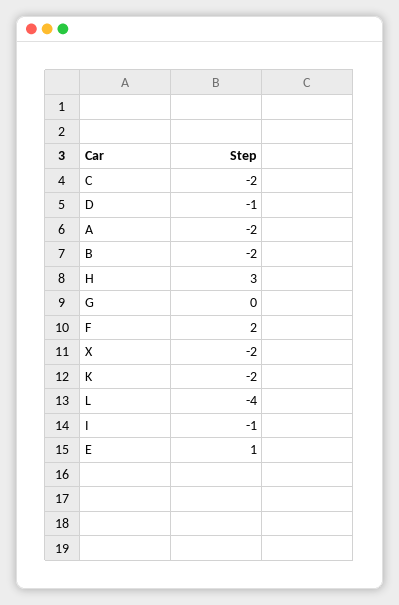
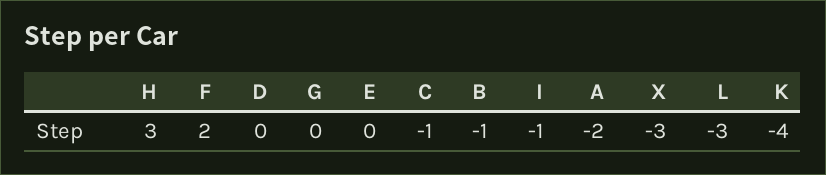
  {
-   "C": -2,
+   "C": -1,
-   "D": -1,
+   "D": 0,
    "A": -2,
-   "B": -2,
+   "B": -1,
    "H": 3,
    "G": 0,
    "F": 2,
-   "X": -2,
+   "X": -3,
-   "K": -2,
+   "K": -4,
-   "L": -4,
+   "L": -3,
    "I": -1,
-   "E": 1
+   "E": 0
  }

